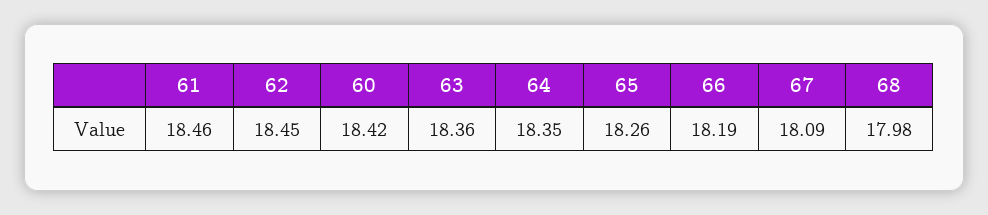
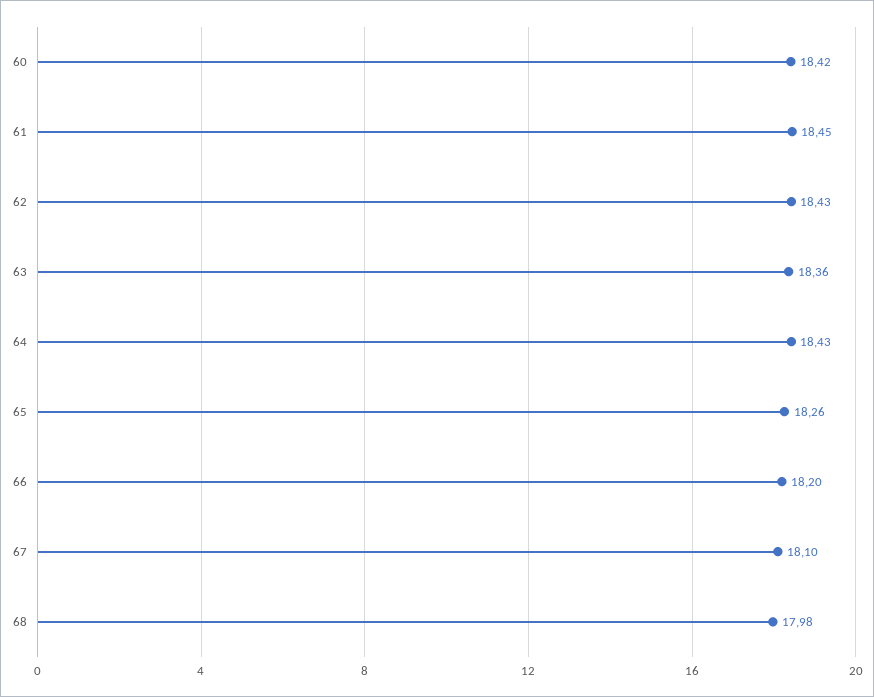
  {
-   "61": 18.46,
+   "61": 18.45,
-   "62": 18.45,
+   "62": 18.43,
    "60": 18.42,
    "63": 18.36,
-   "64": 18.35,
+   "64": 18.43,
    "65": 18.26,
-   "66": 18.19,
+   "66": 18.2,
-   "67": 18.09,
+   "67": 18.1,
    "68": 17.98
  }

